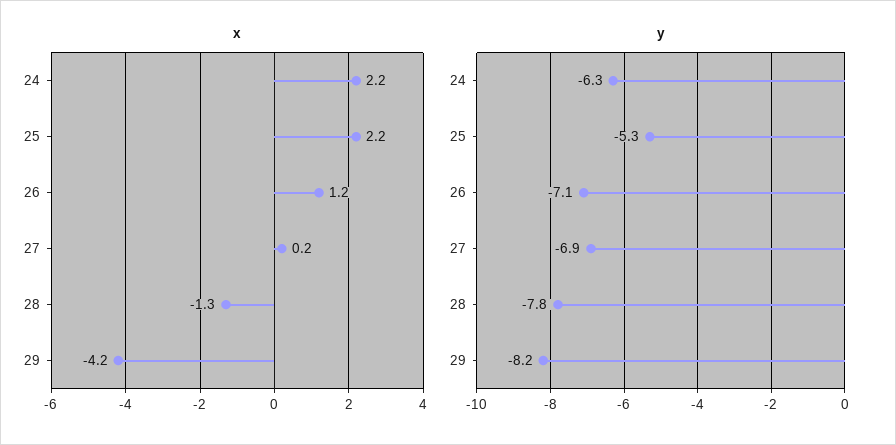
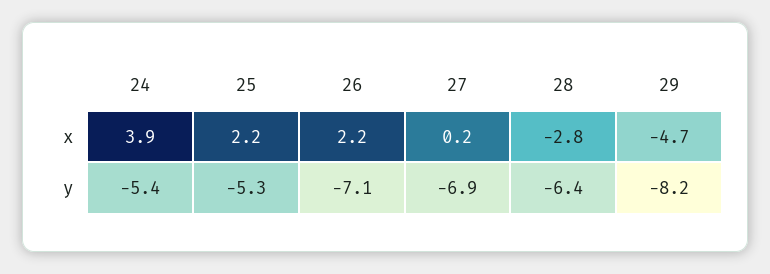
  {
    "x": {
-     "24": 2.2,
+     "24": 3.9,
      "25": 2.2,
-     "26": 1.2,
+     "26": 2.2,
      "27": 0.2,
-     "28": -1.3,
+     "28": -2.8,
-     "29": -4.2
+     "29": -4.7
    },
    "y": {
-     "24": -6.3,
+     "24": -5.4,
      "25": -5.3,
      "26": -7.1,
      "27": -6.9,
-     "28": -7.8,
+     "28": -6.4,
      "29": -8.2
    }
  }

